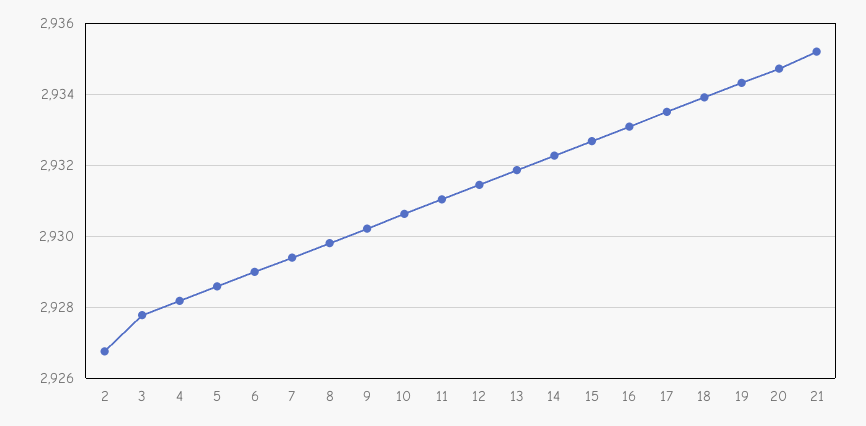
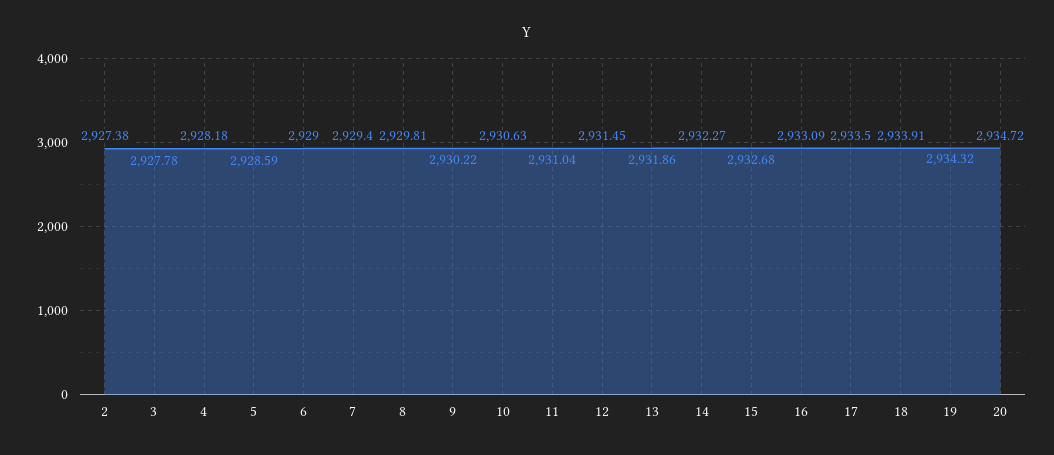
  {
-   "2": 2926.8,
+   "2": 2927.38,
    "3": 2927.78,
    "4": 2928.18,
    "5": 2928.59,
    "6": 2929,
    "7": 2929.4,
    "8": 2929.81,
    "9": 2930.22,
    "10": 2930.63,
    "11": 2931.04,
    "12": 2931.45,
    "13": 2931.86,
    "14": 2932.27,
    "15": 2932.68,
    "16": 2933.09,
    "17": 2933.5,
    "18": 2933.91,
    "19": 2934.32,
-   "20": 2934.72,
+   "20": 2934.72
-   "21": 2935.2
  }

